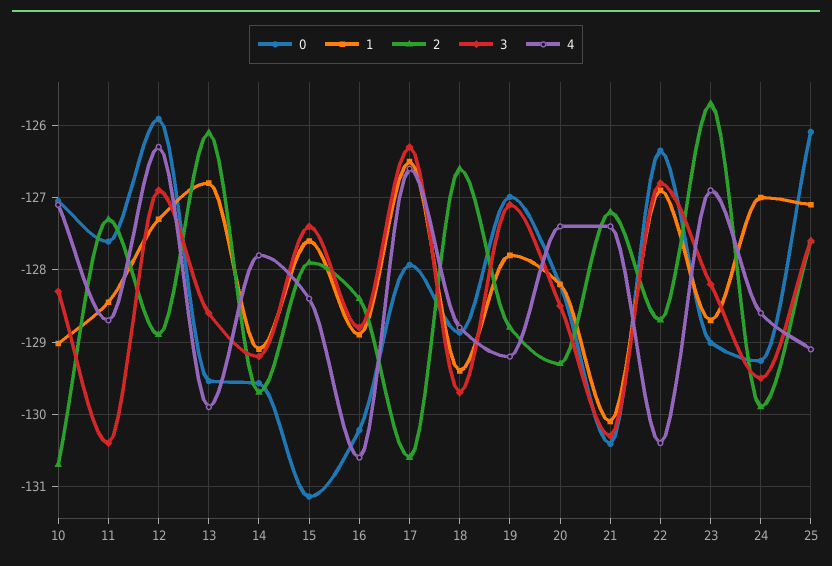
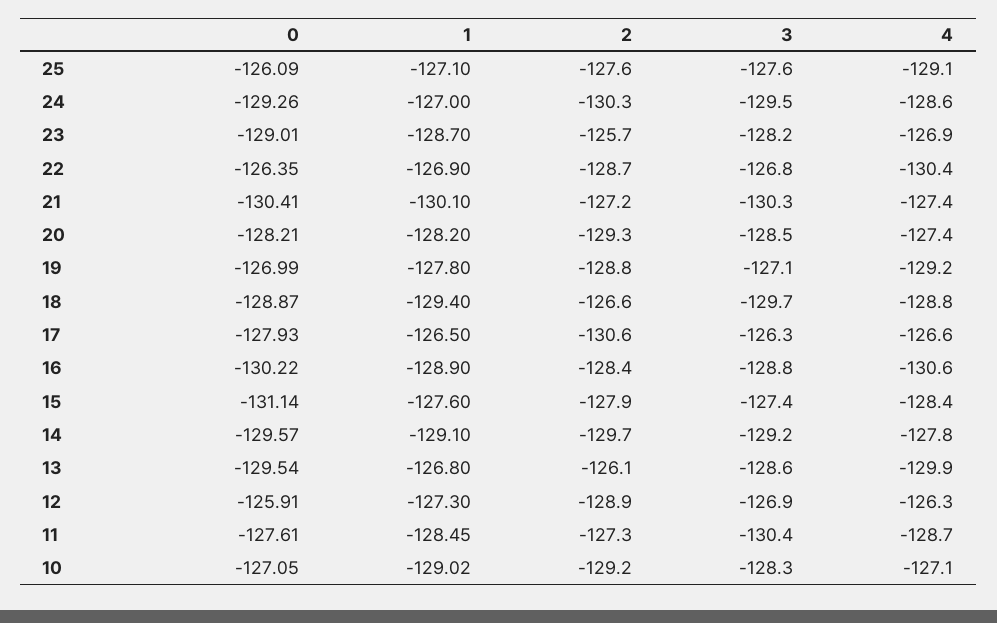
  {
    "0": {
      "10": -127.05,
      "11": -127.61,
      "12": -125.91,
      "13": -129.54,
      "14": -129.57,
      "15": -131.14,
      "16": -130.22,
      "17": -127.93,
      "18": -128.87,
      "19": -126.99,
      "20": -128.21,
      "21": -130.41,
      "22": -126.35,
      "23": -129.01,
      "24": -129.26,
      "25": -126.09
    },
    "1": {
      "10": -129.02,
      "11": -128.45,
      "12": -127.3,
      "13": -126.8,
      "14": -129.1,
      "15": -127.6,
      "16": -128.9,
      "17": -126.5,
      "18": -129.4,
      "19": -127.8,
      "20": -128.2,
      "21": -130.1,
      "22": -126.9,
      "23": -128.7,
      "24": -127,
      "25": -127.1
    },
    "2": {
-     "10": -130.7,
+     "10": -129.2,
      "11": -127.3,
      "12": -128.9,
      "13": -126.1,
      "14": -129.7,
      "15": -127.9,
      "16": -128.4,
      "17": -130.6,
      "18": -126.6,
      "19": -128.8,
      "20": -129.3,
      "21": -127.2,
      "22": -128.7,
      "23": -125.7,
-     "24": -129.9,
+     "24": -130.3,
      "25": -127.6
    },
    "3": {
      "10": -128.3,
      "11": -130.4,
      "12": -126.9,
      "13": -128.6,
      "14": -129.2,
      "15": -127.4,
      "16": -128.8,
      "17": -126.3,
      "18": -129.7,
      "19": -127.1,
      "20": -128.5,
      "21": -130.3,
      "22": -126.8,
      "23": -128.2,
      "24": -129.5,
      "25": -127.6
    },
    "4": {
      "10": -127.1,
      "11": -128.7,
      "12": -126.3,
      "13": -129.9,
      "14": -127.8,
      "15": -128.4,
      "16": -130.6,
      "17": -126.6,
      "18": -128.8,
      "19": -129.2,
      "20": -127.4,
      "21": -127.4,
      "22": -130.4,
      "23": -126.9,
      "24": -128.6,
      "25": -129.1
    }
  }

